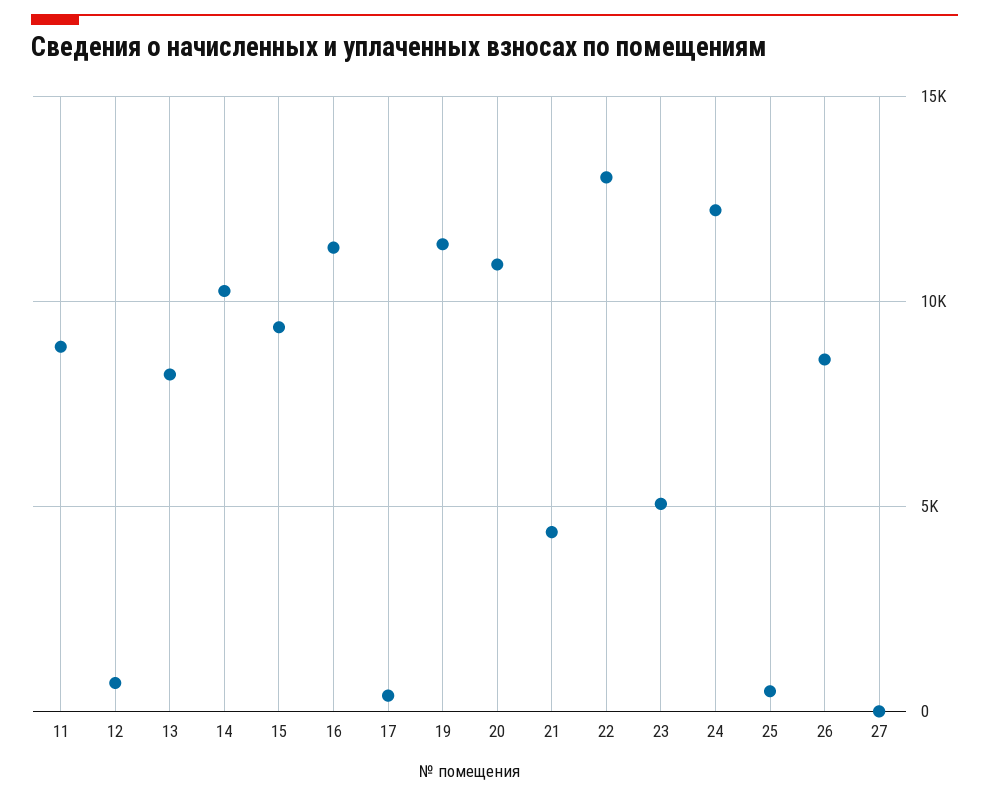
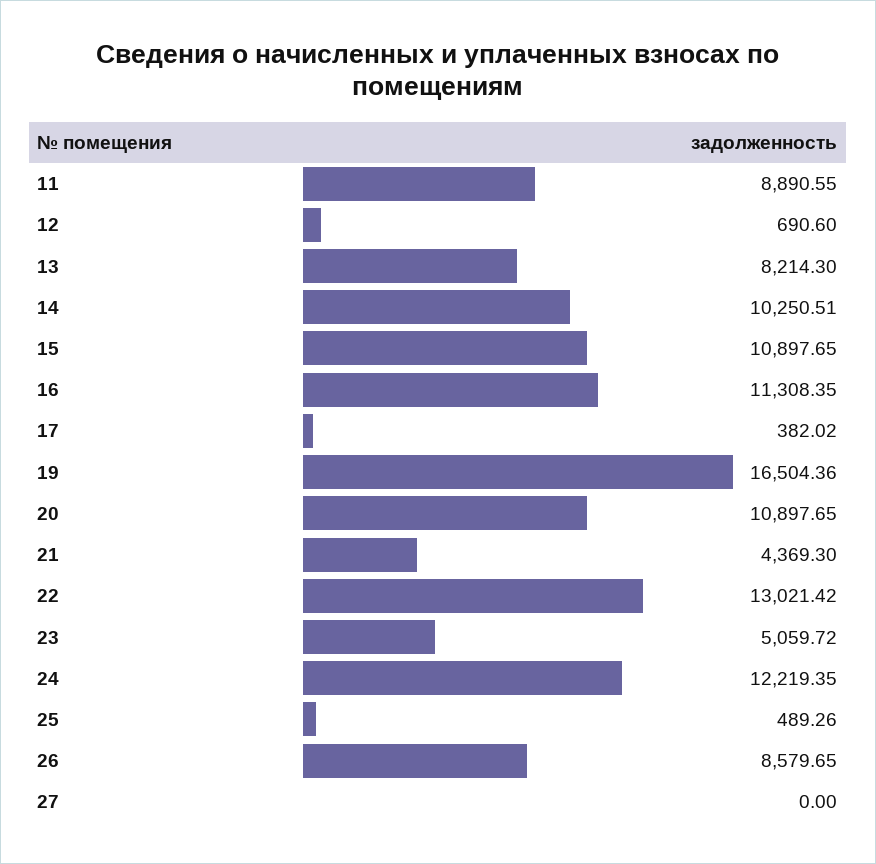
  {
    "11": 8890.55,
    "12": 690.6,
    "13": 8214.3,
    "14": 10250.51,
-   "15": 9500,
+   "15": 10897.65,
    "16": 11308.35,
    "17": 382.02,
-   "19": 11500,
+   "19": 16504.36,
    "20": 10897.65,
    "21": 4369.3,
    "22": 13021.42,
    "23": 5059.72,
    "24": 12219.35,
    "25": 489.26,
    "26": 8579.65,
    "27": 0
  }

